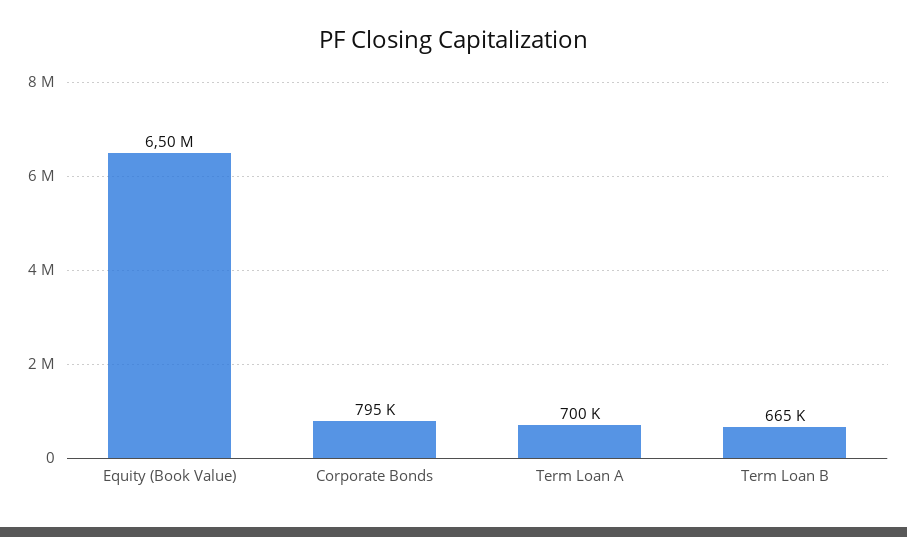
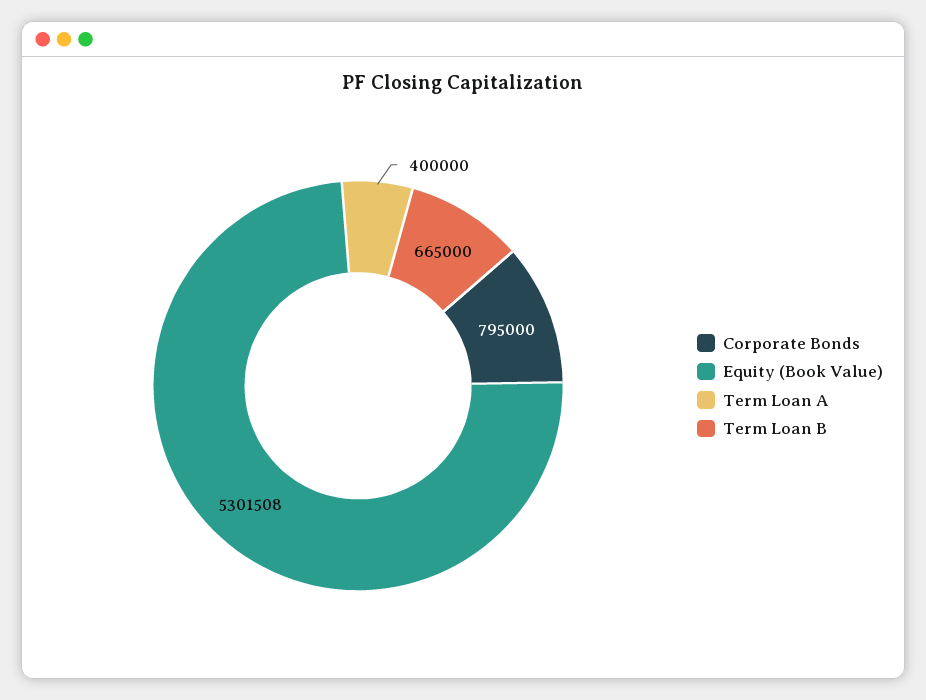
  {
-   "Equity (Book Value)": 6500000,
+   "Equity (Book Value)": 5301508,
    "Corporate Bonds": 795000,
-   "Term Loan A": 700000,
+   "Term Loan A": 400000,
    "Term Loan B": 665000
  }

